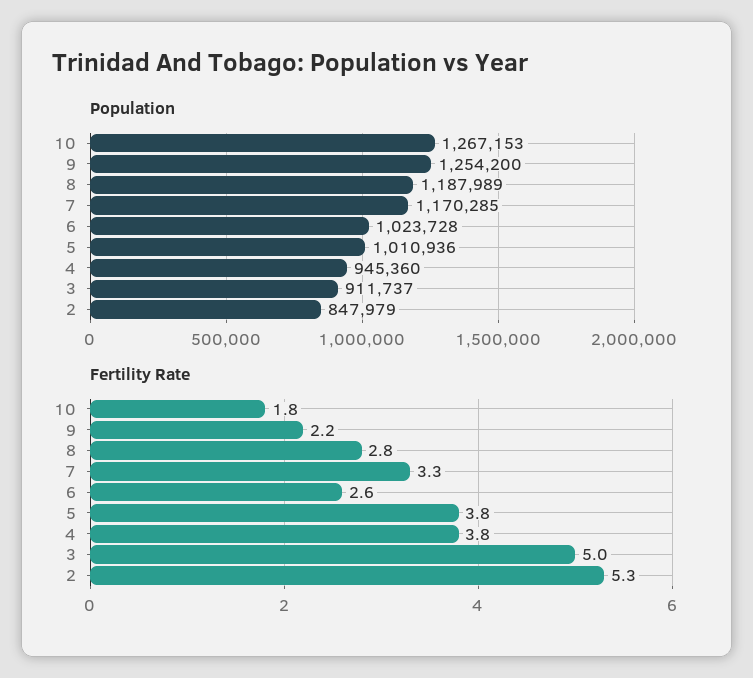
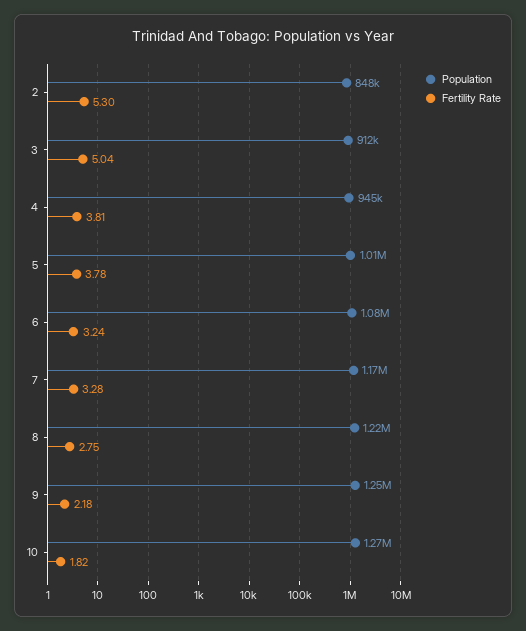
  {
    "Population": {
      "10": 1267153,
      "9": 1254200,
-     "8": 1187989,
+     "8": 1220000,
      "7": 1170285,
-     "6": 1023728,
+     "6": 1080000,
      "5": 1010936,
      "4": 945360,
      "3": 911737,
      "2": 847979
    },
    "Fertility Rate": {
      "10": 1.82,
      "9": 2.18,
      "8": 2.75,
      "7": 3.28,
-     "6": 2.6,
+     "6": 3.24,
      "5": 3.78,
      "4": 3.81,
      "3": 5.04,
      "2": 5.3
    }
  }

